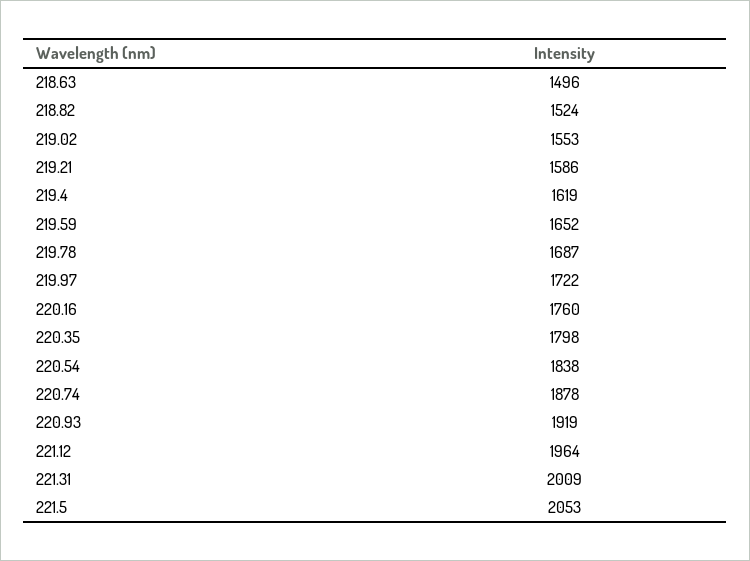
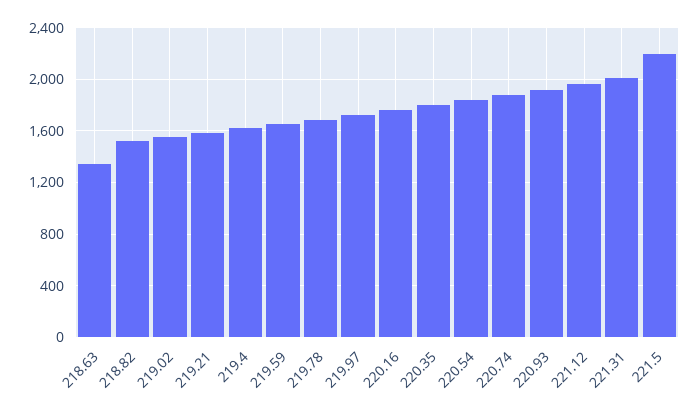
  {
-   "218.63": 1496,
+   "218.63": 1350,
    "218.82": 1524,
    "219.02": 1553,
    "219.21": 1586,
    "219.4": 1619,
    "219.59": 1652,
    "219.78": 1687,
    "219.97": 1722,
    "220.16": 1760,
    "220.35": 1798,
    "220.54": 1838,
    "220.74": 1878,
    "220.93": 1919,
    "221.12": 1964,
    "221.31": 2009,
-   "221.5": 2053
+   "221.5": 2200
  }

